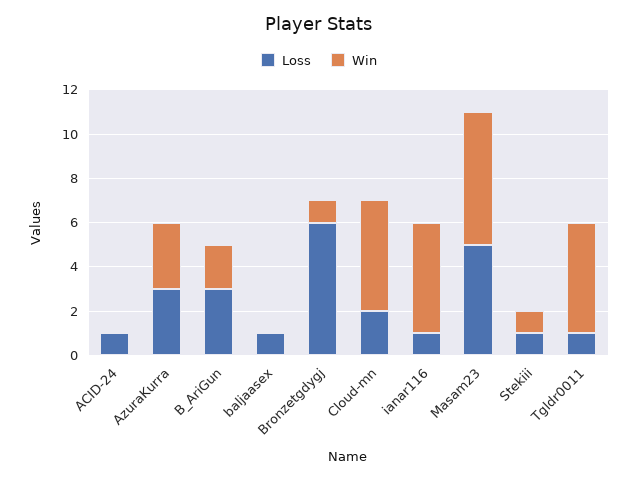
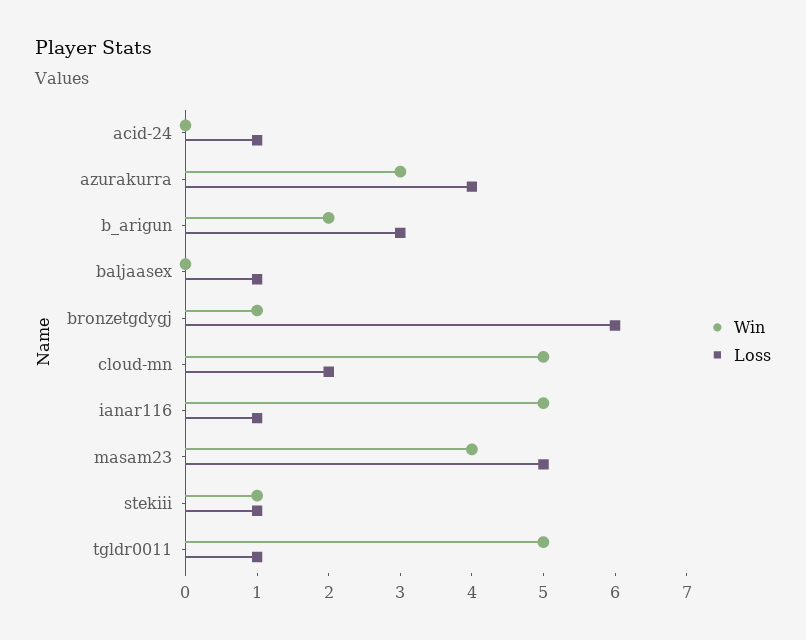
  {
    "Loss": {
      "ACID-24": 1,
-     "AzuraKurra": 3,
+     "AzuraKurra": 4,
      "B_AriGun": 3,
      "baljaasex": 1,
      "Bronzetgdygj": 6,
      "Cloud-mn": 2,
      "ianar116": 1,
      "Masam23": 5,
      "Stekiii": 1,
      "Tgldr0011": 1
    },
    "Win": {
      "ACID-24": 0,
      "AzuraKurra": 3,
      "B_AriGun": 2,
      "baljaasex": 0,
      "Bronzetgdygj": 1,
      "Cloud-mn": 5,
      "ianar116": 5,
-     "Masam23": 6,
+     "Masam23": 4,
      "Stekiii": 1,
      "Tgldr0011": 5
    }
  }

